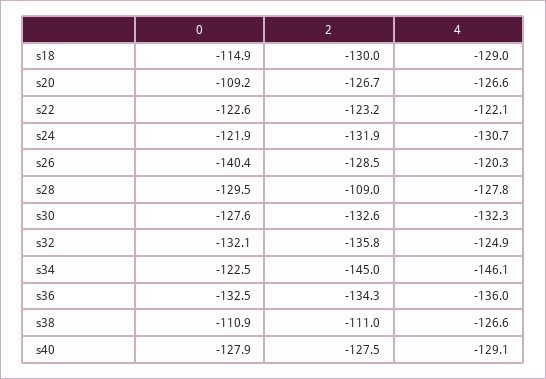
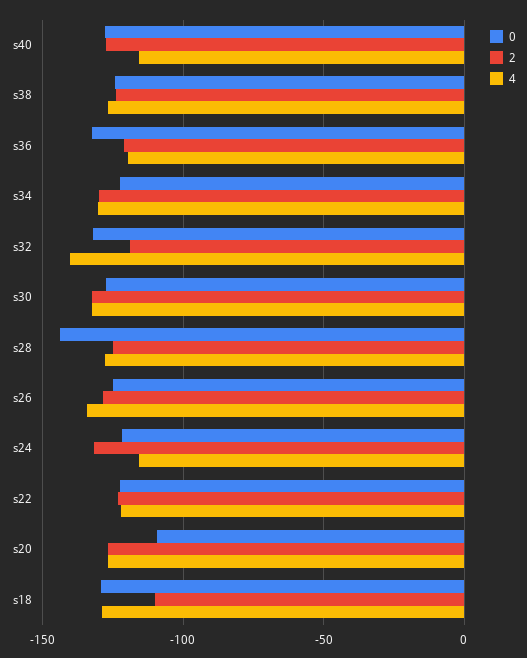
  {
    "0": {
-     "s18": -114.9,
+     "s18": -130,
      "s20": -109.2,
      "s22": -122.6,
      "s24": -121.9,
-     "s26": -140.4,
+     "s26": -125,
-     "s28": -129.5,
+     "s28": -145,
      "s30": -127.6,
      "s32": -132.1,
      "s34": -122.5,
      "s36": -132.5,
-     "s38": -110.9,
+     "s38": -125,
      "s40": -127.9
    },
    "2": {
-     "s18": -130,
+     "s18": -110,
      "s20": -126.7,
      "s22": -123.2,
      "s24": -131.9,
      "s26": -128.5,
-     "s28": -109,
+     "s28": -125,
      "s30": -132.6,
-     "s32": -135.8,
+     "s32": -120,
-     "s34": -145,
+     "s34": -130,
-     "s36": -134.3,
+     "s36": -120,
-     "s38": -111,
+     "s38": -125,
      "s40": -127.5
    },
    "4": {
      "s18": -129,
      "s20": -126.6,
      "s22": -122.1,
-     "s24": -130.7,
+     "s24": -115,
-     "s26": -120.3,
+     "s26": -135,
      "s28": -127.8,
      "s30": -132.3,
-     "s32": -124.9,
+     "s32": -140,
-     "s34": -146.1,
+     "s34": -130,
-     "s36": -136,
+     "s36": -120,
      "s38": -126.6,
-     "s40": -129.1
+     "s40": -115
    }
  }

